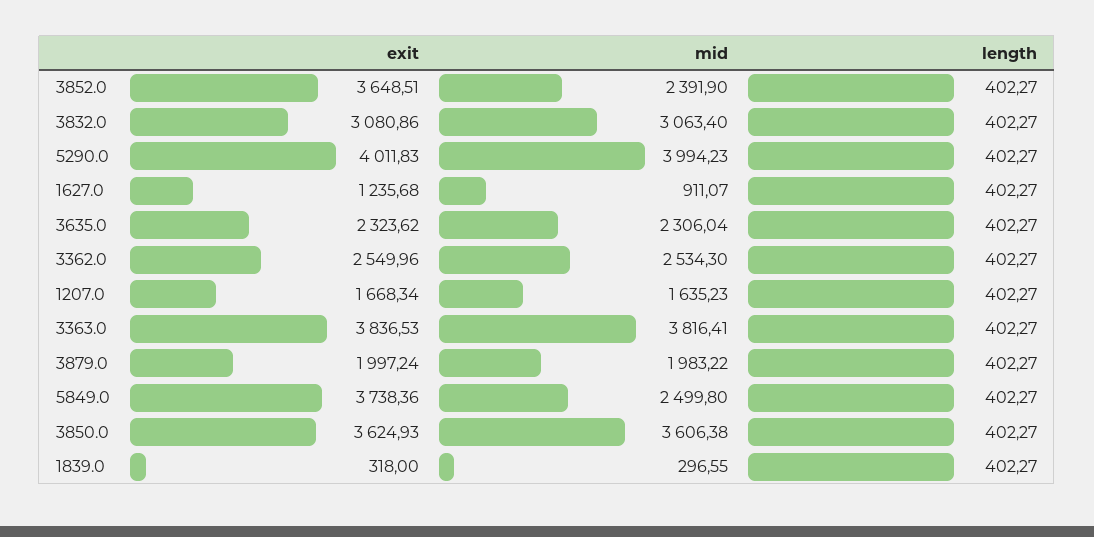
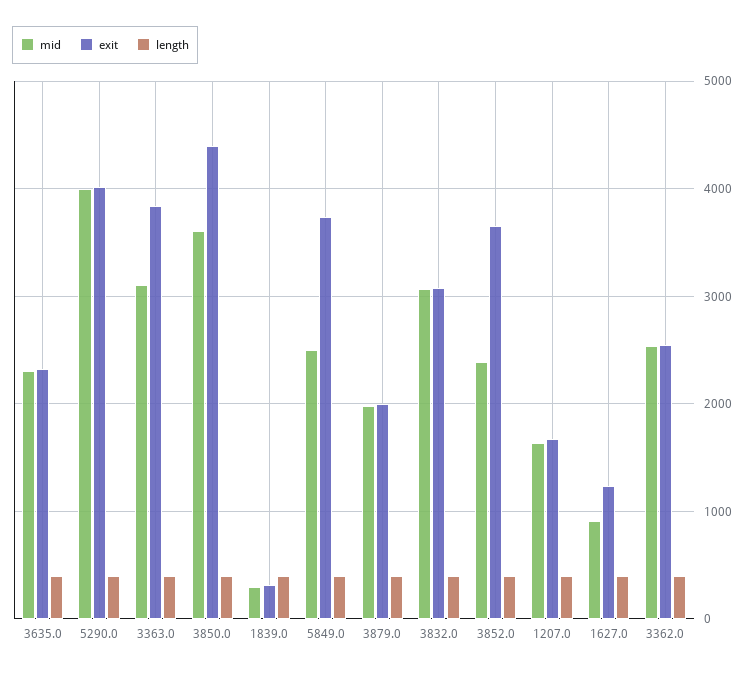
  {
    "exit": {
      "3852.0": 3648.51,
      "3832.0": 3080.86,
      "5290.0": 4011.83,
      "1627.0": 1235.68,
      "3635.0": 2323.62,
      "3362.0": 2549.96,
      "1207.0": 1668.34,
      "3363.0": 3836.53,
      "3879.0": 1997.24,
      "5849.0": 3738.36,
-     "3850.0": 3624.93,
+     "3850.0": 4400,
      "1839.0": 318
    },
    "mid": {
      "3852.0": 2391.9,
      "3832.0": 3063.4,
      "5290.0": 3994.23,
      "1627.0": 911.07,
      "3635.0": 2306.04,
      "3362.0": 2534.3,
      "1207.0": 1635.23,
-     "3363.0": 3816.41,
+     "3363.0": 3100,
      "3879.0": 1983.22,
      "5849.0": 2499.8,
      "3850.0": 3606.38,
      "1839.0": 296.55
    },
    "length": {
      "3852.0": 402.27,
      "3832.0": 402.27,
      "5290.0": 402.27,
      "1627.0": 402.27,
      "3635.0": 402.27,
      "3362.0": 402.27,
      "1207.0": 402.27,
      "3363.0": 402.27,
      "3879.0": 402.27,
      "5849.0": 402.27,
      "3850.0": 402.27,
      "1839.0": 402.27
    }
  }

